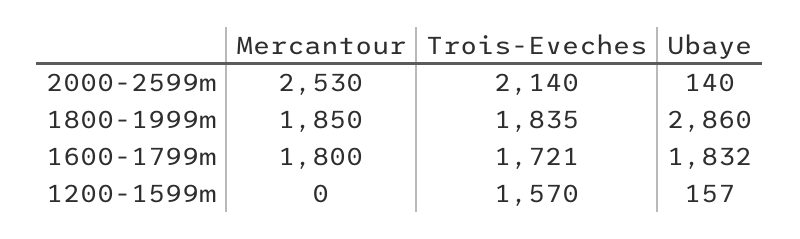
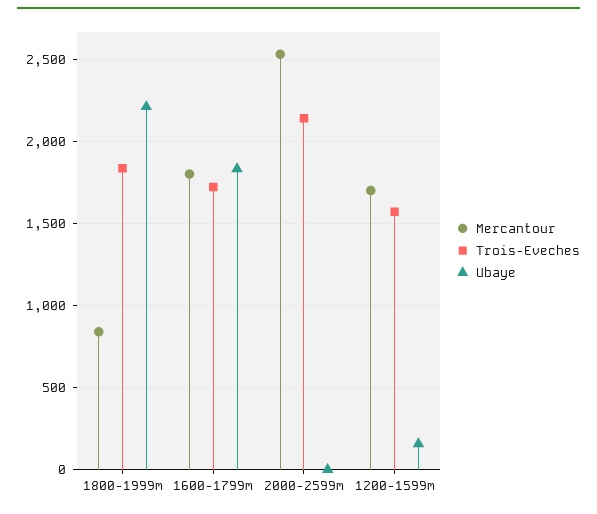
  {
    "Mercantour": {
      "2000-2599m": 2530,
-     "1800-1999m": 1850,
+     "1800-1999m": 850,
      "1600-1799m": 1800,
-     "1200-1599m": 0
+     "1200-1599m": 1700
    },
    "Trois-Eveches": {
      "2000-2599m": 2140,
      "1800-1999m": 1835,
      "1600-1799m": 1721,
      "1200-1599m": 1570
    },
    "Ubaye": {
-     "2000-2599m": 140,
+     "2000-2599m": 0,
-     "1800-1999m": 2860,
+     "1800-1999m": 2200,
      "1600-1799m": 1832,
      "1200-1599m": 157
    }
  }

